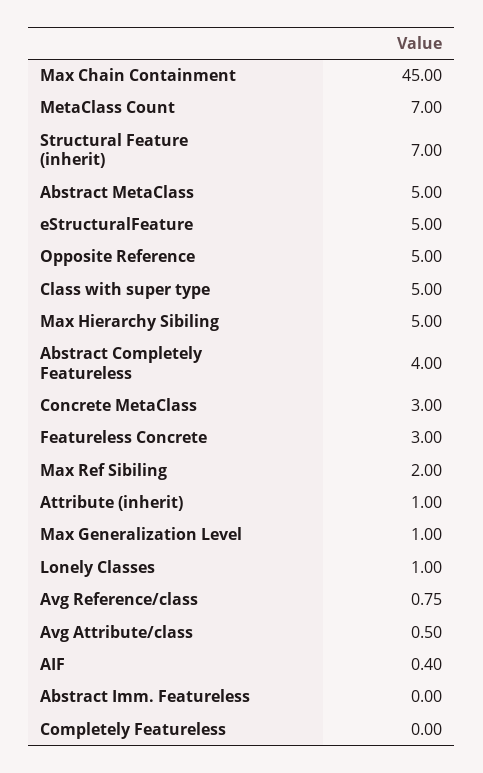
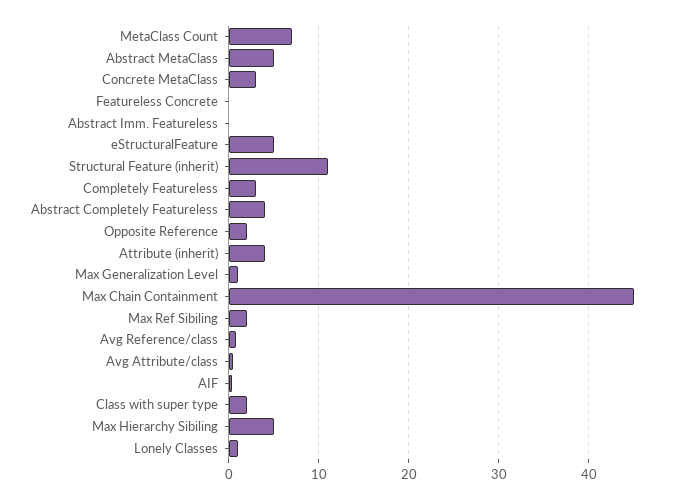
  {
    "Max Chain Containment": 45,
    "MetaClass Count": 7,
-   "Structural Feature (inherit)": 7,
+   "Structural Feature (inherit)": 11,
    "Abstract MetaClass": 5,
    "eStructuralFeature": 5,
-   "Opposite Reference": 5,
+   "Opposite Reference": 2,
-   "Class with super type": 5,
+   "Class with super type": 2,
    "Max Hierarchy Sibiling": 5,
    "Abstract Completely Featureless": 4,
    "Concrete MetaClass": 3,
-   "Featureless Concrete": 3,
+   "Featureless Concrete": 0,
    "Max Ref Sibiling": 2,
-   "Attribute (inherit)": 1,
+   "Attribute (inherit)": 4,
    "Max Generalization Level": 1,
    "Lonely Classes": 1,
    "Avg Reference/class": 0.75,
    "Avg Attribute/class": 0.5,
    "AIF": 0.4,
    "Abstract Imm. Featureless": 0,
-   "Completely Featureless": 0
+   "Completely Featureless": 3
  }

